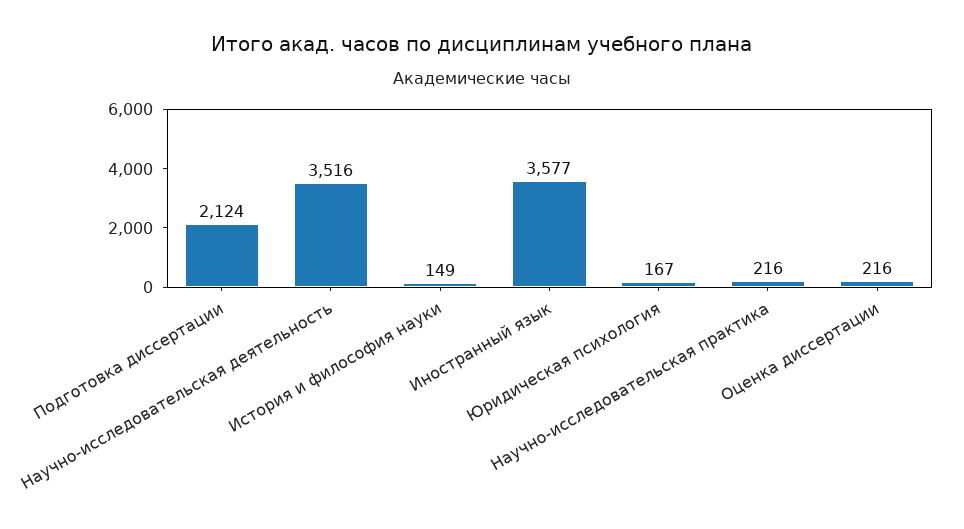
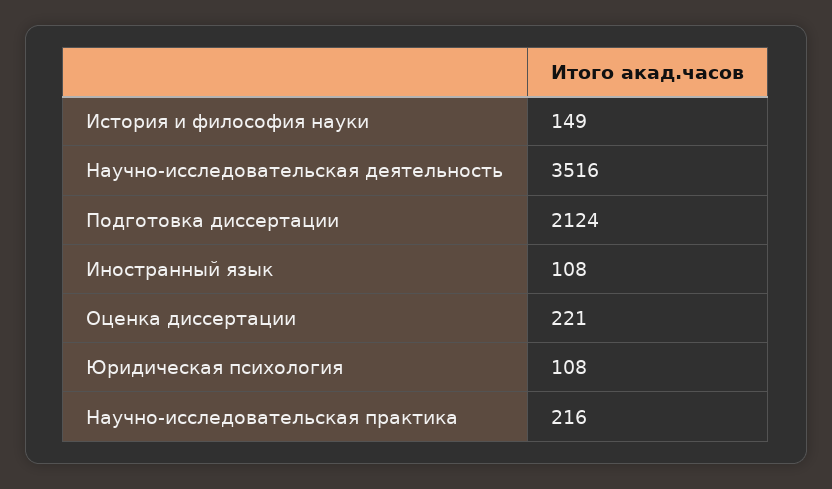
  {
    "Подготовка диссертации": 2124,
    "Научно-исследовательская деятельность": 3516,
    "История и философия науки": 149,
-   "Иностранный язык": 3577,
+   "Иностранный язык": 108,
-   "Юридическая психология": 167,
+   "Юридическая психология": 108,
    "Научно-исследовательская практика": 216,
-   "Оценка диссертации": 216
+   "Оценка диссертации": 221
  }

